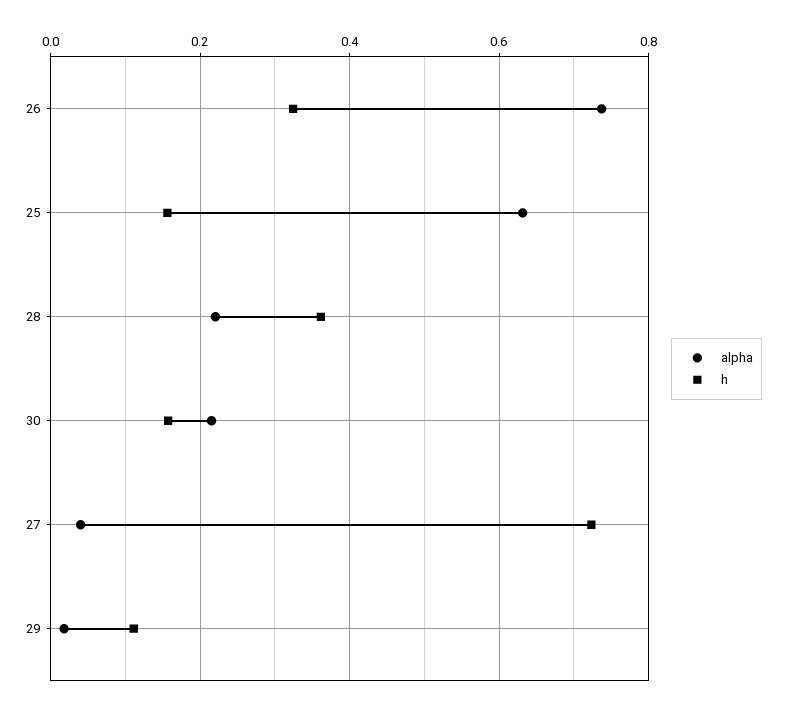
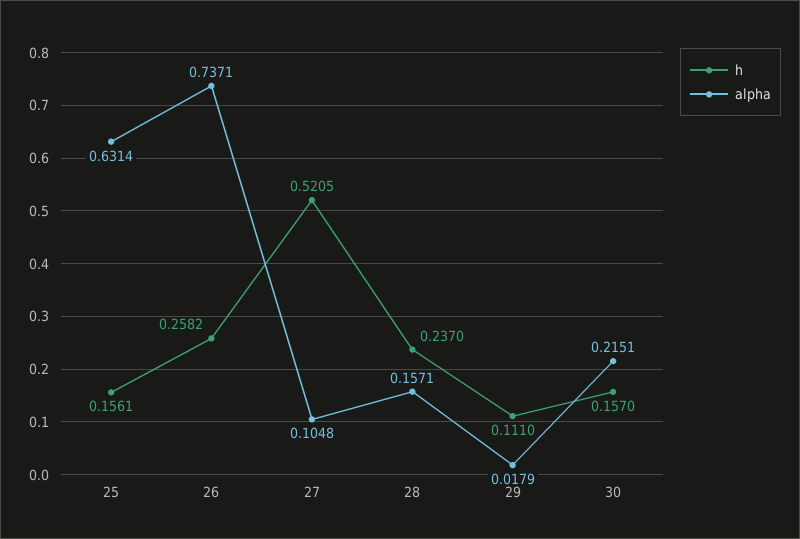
  {
    "alpha": {
      "26": 0.7371,
      "25": 0.6314,
-     "28": 0.22,
+     "28": 0.1571,
      "30": 0.2151,
-     "27": 0.04,
+     "27": 0.1048,
      "29": 0.0179
    },
    "h": {
-     "26": 0.32,
+     "26": 0.2582,
      "25": 0.1561,
-     "28": 0.36,
+     "28": 0.237,
      "30": 0.157,
-     "27": 0.72,
+     "27": 0.5205,
      "29": 0.111
    }
  }

